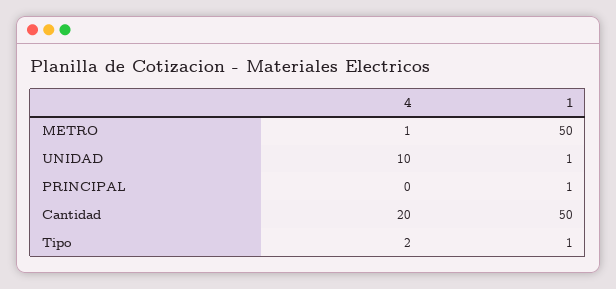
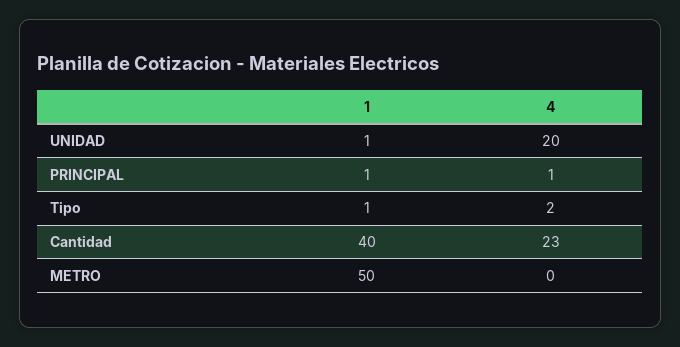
  {
    "4": {
-     "METRO": 1,
+     "METRO": 0,
-     "UNIDAD": 10,
+     "UNIDAD": 20,
-     "PRINCIPAL": 0,
+     "PRINCIPAL": 1,
-     "Cantidad": 20,
+     "Cantidad": 23,
      "Tipo": 2
    },
    "1": {
      "METRO": 50,
      "UNIDAD": 1,
      "PRINCIPAL": 1,
-     "Cantidad": 50,
+     "Cantidad": 40,
      "Tipo": 1
    }
  }

